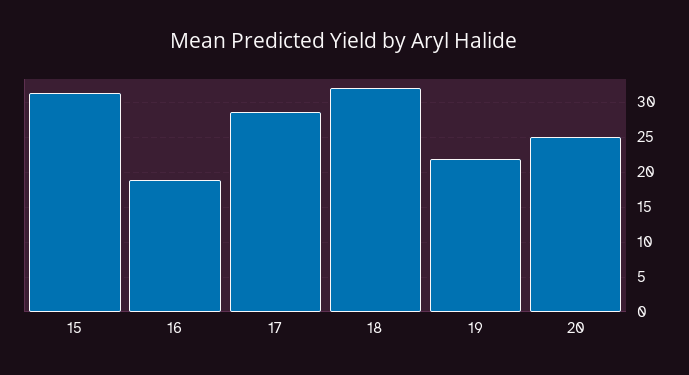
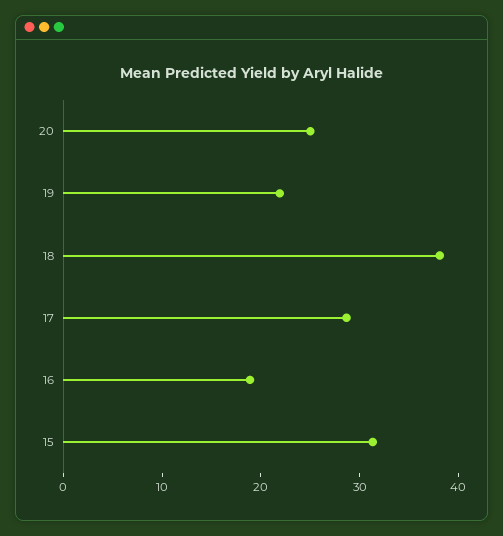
  {
    "15": 31,
    "16": 19,
    "17": 29,
-   "18": 32,
+   "18": 38,
    "19": 22,
    "20": 25
  }

